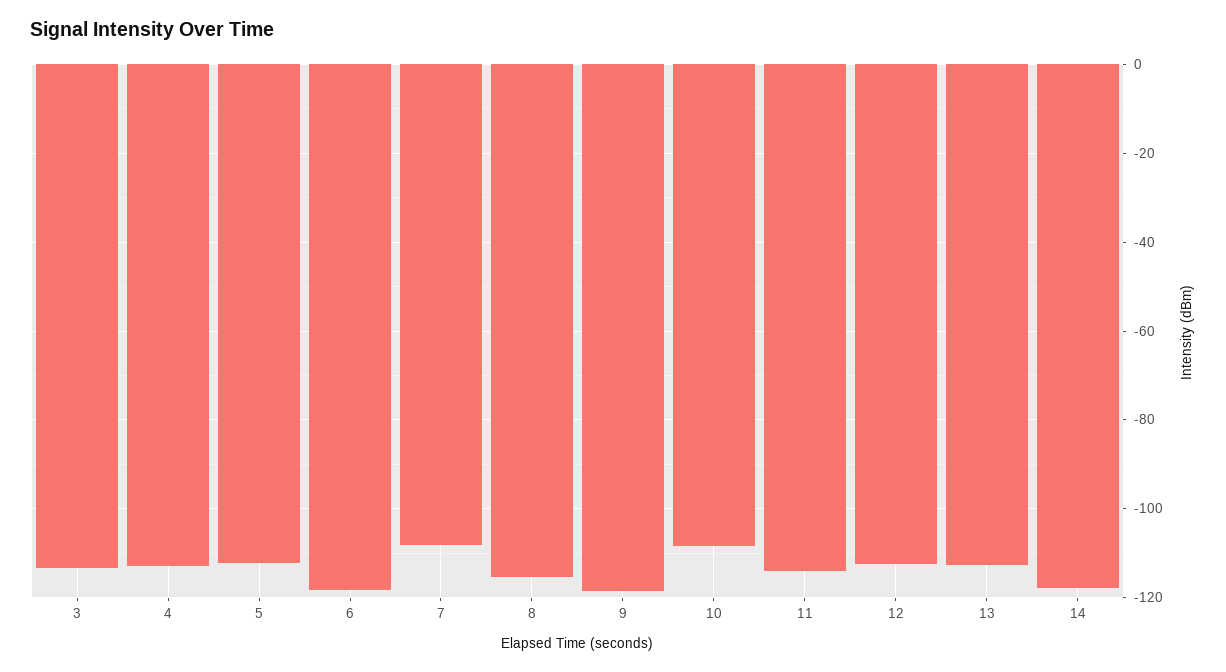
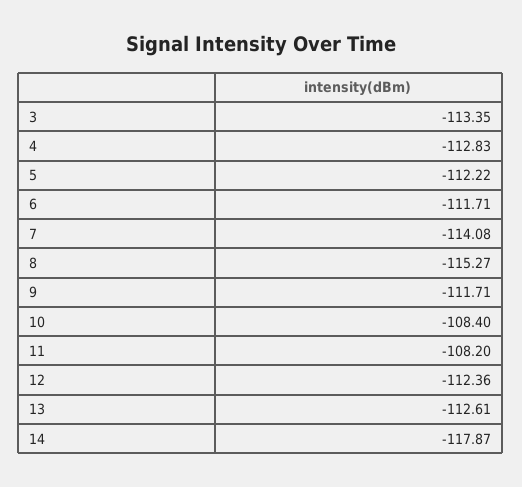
  {
    "3": -113.35,
    "4": -112.83,
    "5": -112.22,
-   "6": -118,
+   "6": -111.71,
-   "7": -108,
+   "7": -114.08,
    "8": -115.27,
-   "9": -118,
+   "9": -111.71,
    "10": -108.4,
-   "11": -114,
+   "11": -108.2,
    "12": -112.36,
    "13": -112.61,
    "14": -117.87
  }

